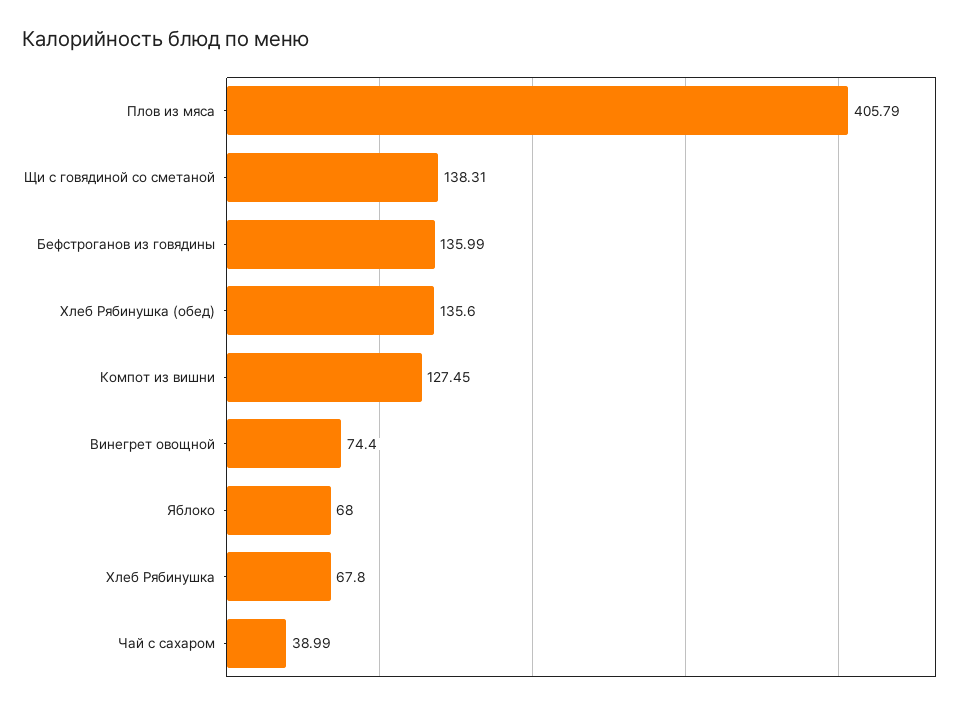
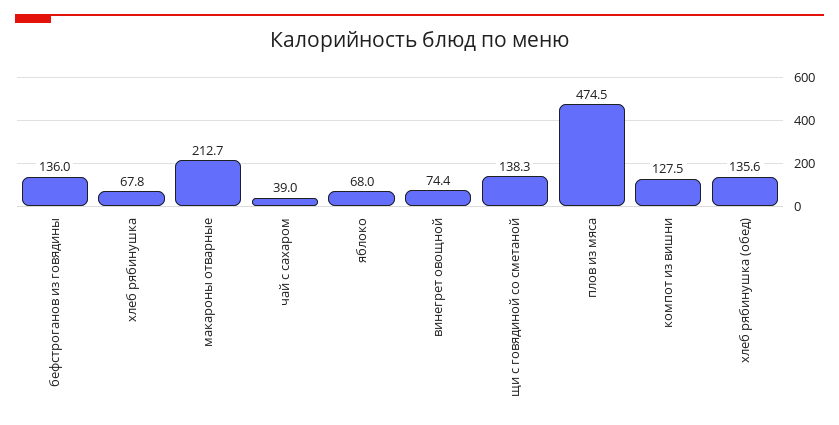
  {
-   "Плов из мяса": 405.79,
+   "Плов из мяса": 474.5,
    "Щи с говядиной со сметаной": 138.31,
    "Бефстроганов из говядины": 135.99,
    "Хлеб Рябинушка (обед)": 135.6,
    "Компот из вишни": 127.45,
    "Винегрет овощной": 74.4,
    "Яблоко": 68,
    "Хлеб Рябинушка": 67.8,
-   "Чай с сахаром": 38.99
+   "Чай с сахаром": 38.99,
+   "макароны отварные": 212.7
  }

